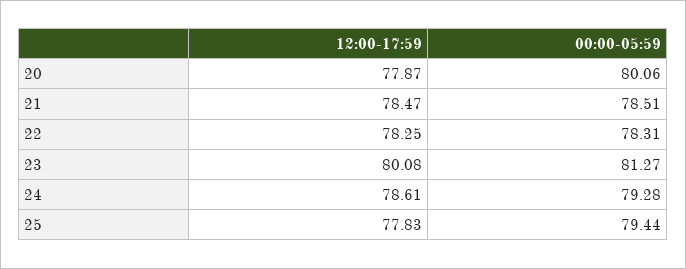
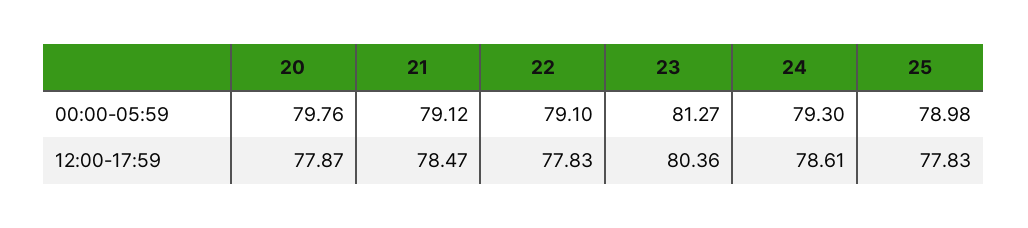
  {
    "12:00-17:59": {
      "20": 77.87,
      "21": 78.47,
-     "22": 78.25,
+     "22": 77.83,
-     "23": 80.08,
+     "23": 80.36,
      "24": 78.61,
      "25": 77.83
    },
    "00:00-05:59": {
-     "20": 80.06,
+     "20": 79.76,
-     "21": 78.51,
+     "21": 79.12,
-     "22": 78.31,
+     "22": 79.1,
      "23": 81.27,
-     "24": 79.28,
+     "24": 79.3,
-     "25": 79.44
+     "25": 78.98
    }
  }

